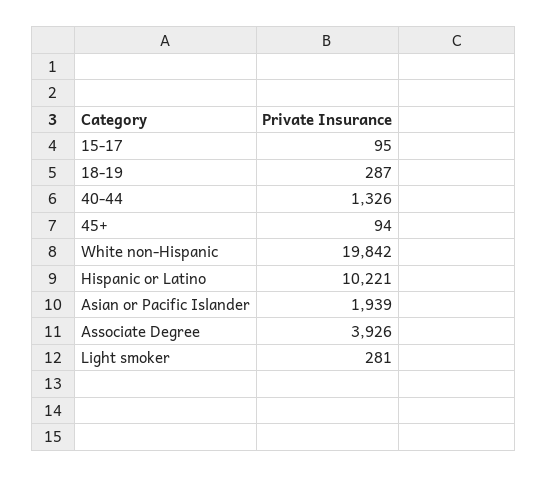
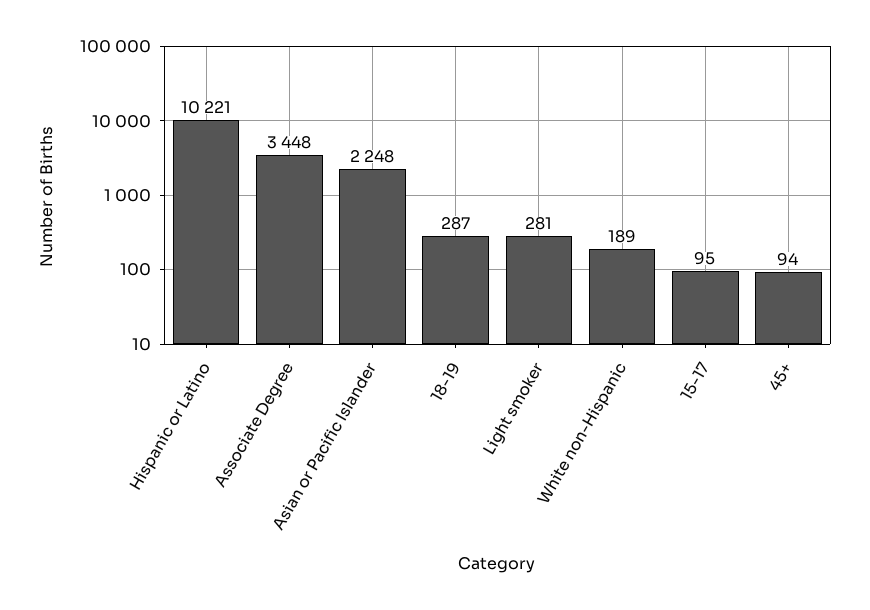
  {
    "15-17": 95,
    "18-19": 287,
-   "40-44": 1326,
    "45+": 94,
-   "White non-Hispanic": 19842,
+   "White non-Hispanic": 189,
    "Hispanic or Latino": 10221,
-   "Asian or Pacific Islander": 1939,
+   "Asian or Pacific Islander": 2248,
-   "Associate Degree": 3926,
+   "Associate Degree": 3448,
    "Light smoker": 281
  }

